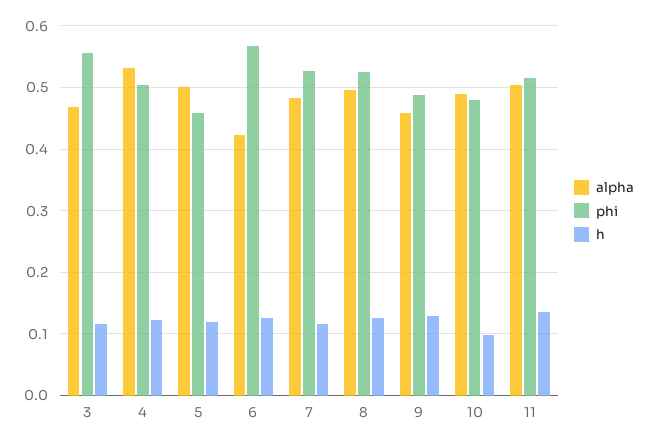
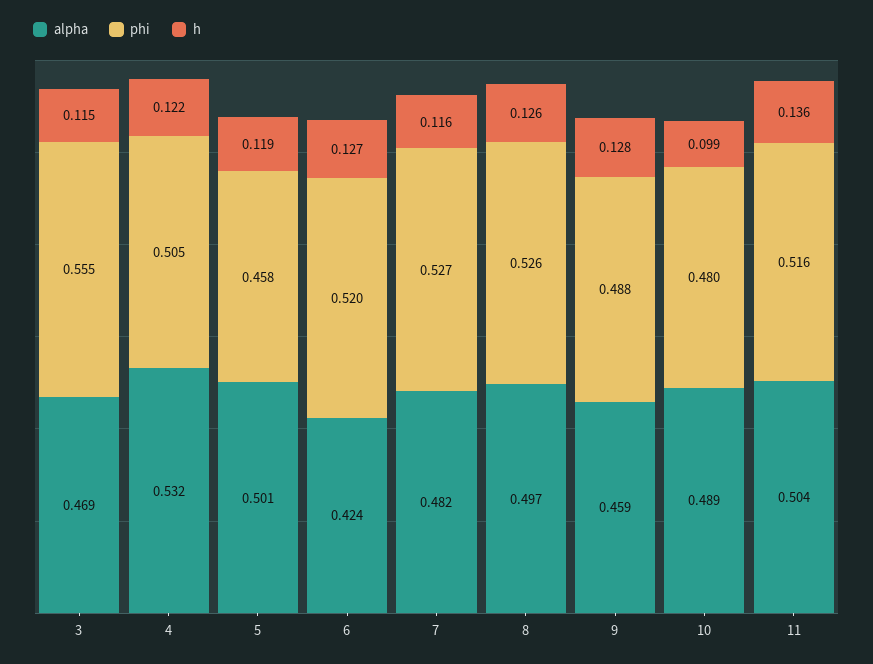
  {
    "alpha": {
      "3": 0.469,
      "4": 0.532,
      "5": 0.501,
      "6": 0.424,
      "7": 0.482,
      "8": 0.497,
      "9": 0.459,
      "10": 0.489,
      "11": 0.504
    },
    "phi": {
      "3": 0.555,
      "4": 0.505,
      "5": 0.458,
-     "6": 0.57,
+     "6": 0.52,
      "7": 0.527,
      "8": 0.526,
      "9": 0.488,
      "10": 0.48,
      "11": 0.516
    },
    "h": {
      "3": 0.115,
      "4": 0.122,
      "5": 0.119,
      "6": 0.127,
      "7": 0.116,
      "8": 0.126,
      "9": 0.128,
      "10": 0.099,
      "11": 0.136
    }
  }

